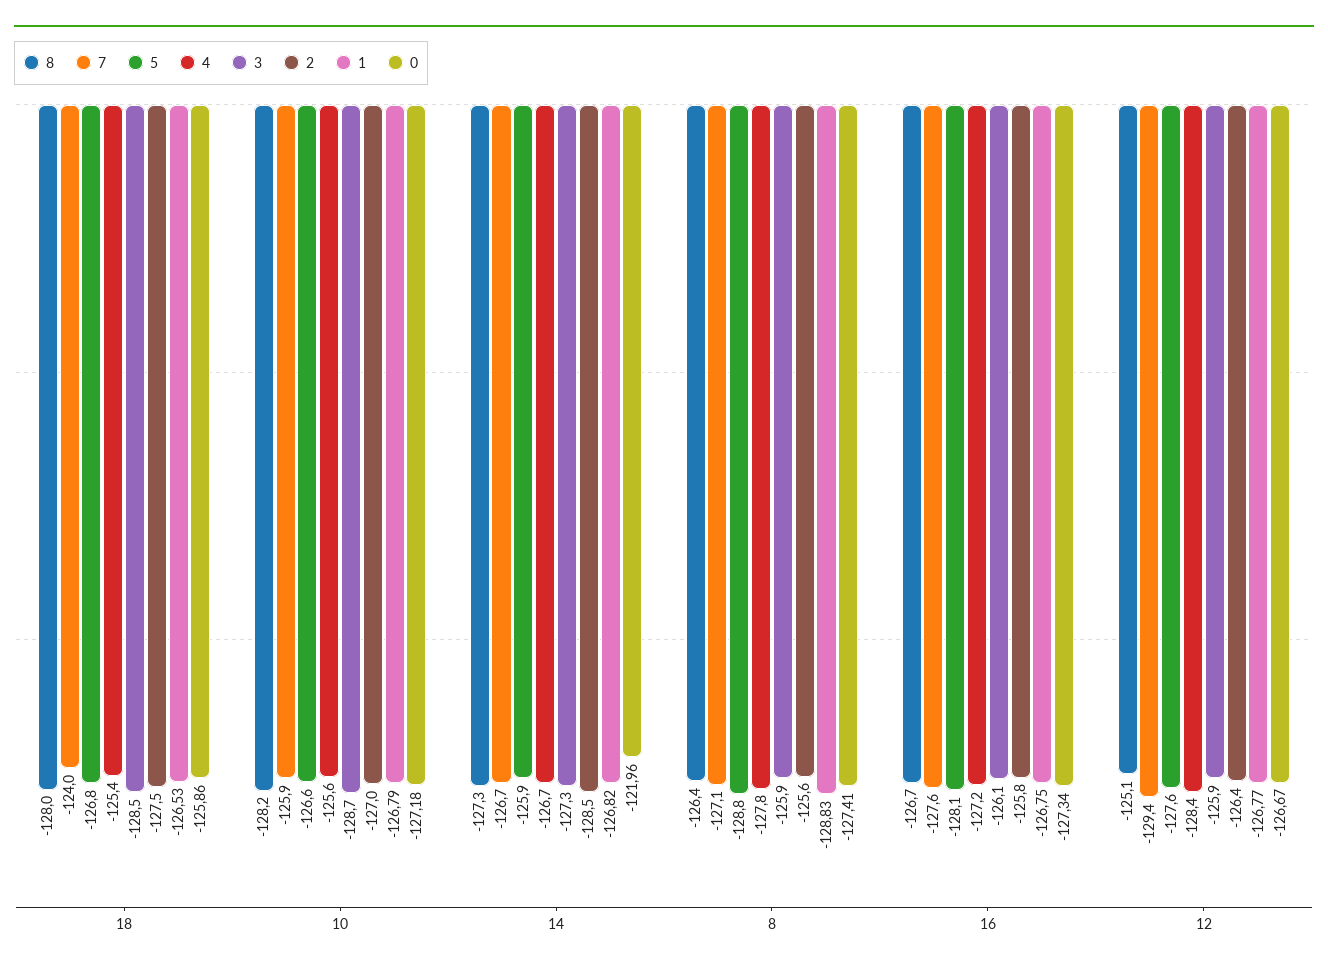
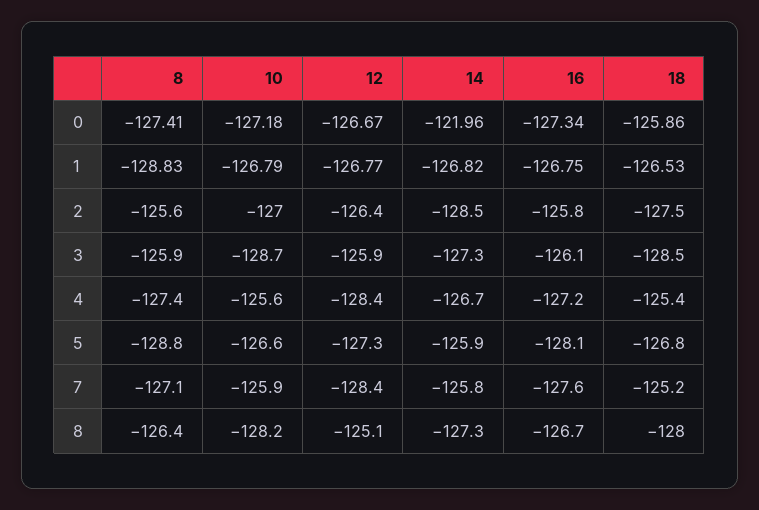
  {
    "8": {
      "18": -128,
      "10": -128.2,
      "14": -127.3,
      "8": -126.4,
      "16": -126.7,
      "12": -125.1
    },
    "7": {
-     "18": -124,
+     "18": -125.2,
      "10": -125.9,
-     "14": -126.7,
+     "14": -125.8,
      "8": -127.1,
      "16": -127.6,
-     "12": -129.4
+     "12": -128.4
    },
    "5": {
      "18": -126.8,
      "10": -126.6,
      "14": -125.9,
      "8": -128.8,
      "16": -128.1,
-     "12": -127.6
+     "12": -127.3
    },
    "4": {
      "18": -125.4,
      "10": -125.6,
      "14": -126.7,
-     "8": -127.8,
+     "8": -127.4,
      "16": -127.2,
      "12": -128.4
    },
    "3": {
      "18": -128.5,
      "10": -128.7,
      "14": -127.3,
      "8": -125.9,
      "16": -126.1,
      "12": -125.9
    },
    "2": {
      "18": -127.5,
      "10": -127,
      "14": -128.5,
      "8": -125.6,
      "16": -125.8,
      "12": -126.4
    },
    "1": {
      "18": -126.53,
      "10": -126.79,
      "14": -126.82,
      "8": -128.83,
      "16": -126.75,
      "12": -126.77
    },
    "0": {
      "18": -125.86,
      "10": -127.18,
      "14": -121.96,
      "8": -127.41,
      "16": -127.34,
      "12": -126.67
    }
  }

